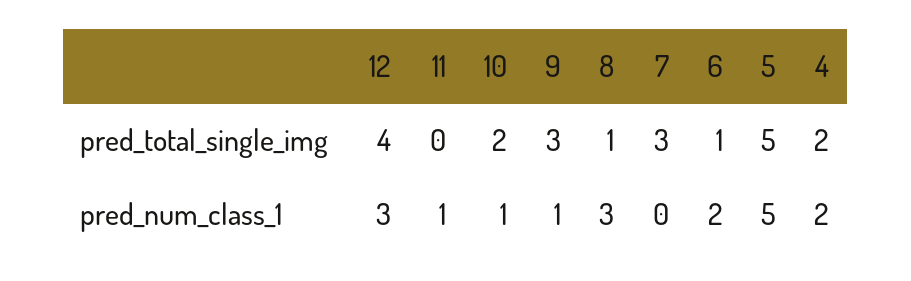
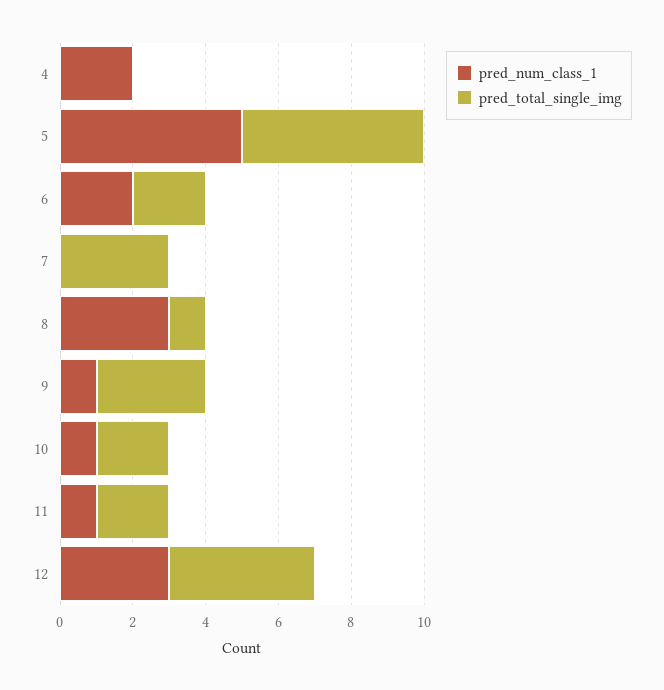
  {
    "pred_total_single_img": {
      "12": 4,
-     "11": 0,
+     "11": 2,
      "10": 2,
      "9": 3,
      "8": 1,
      "7": 3,
-     "6": 1,
+     "6": 2,
      "5": 5,
-     "4": 2
+     "4": 0
    },
    "pred_num_class_1": {
      "12": 3,
      "11": 1,
      "10": 1,
      "9": 1,
      "8": 3,
      "7": 0,
      "6": 2,
      "5": 5,
      "4": 2
    }
  }

